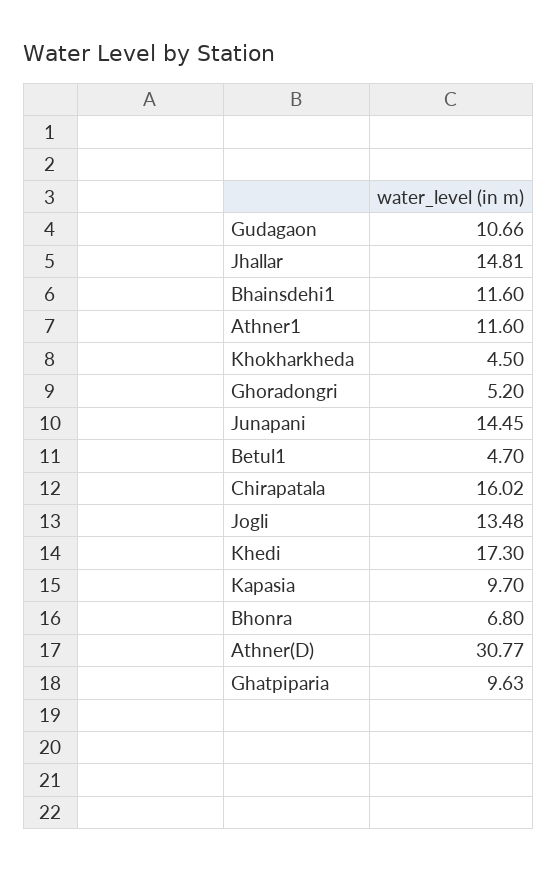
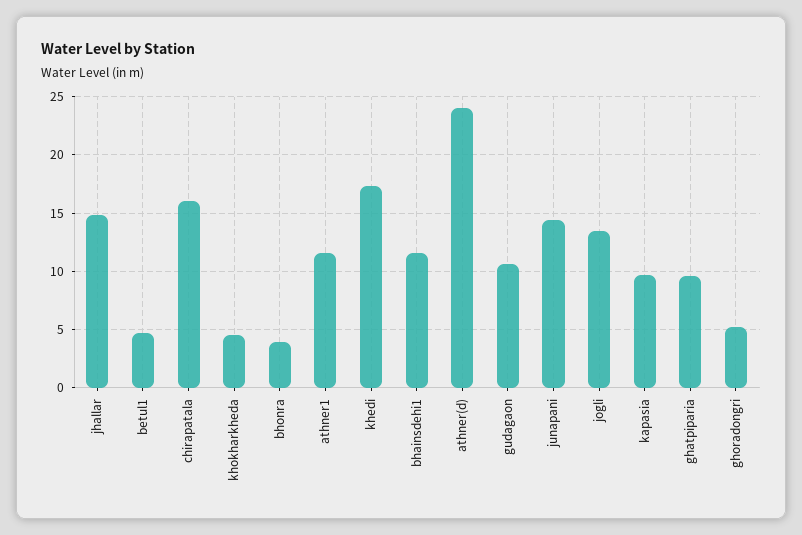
  {
    "Gudagaon": 10.66,
    "Jhallar": 14.81,
    "Bhainsdehi1": 11.6,
    "Athner1": 11.6,
    "Khokharkheda": 4.5,
    "Ghoradongri": 5.2,
    "Junapani": 14.45,
    "Betul1": 4.7,
    "Chirapatala": 16.02,
    "Jogli": 13.48,
    "Khedi": 17.3,
    "Kapasia": 9.7,
-   "Bhonra": 6.8,
+   "Bhonra": 4,
-   "Athner(D)": 30.77,
+   "Athner(D)": 24,
    "Ghatpiparia": 9.63
  }

